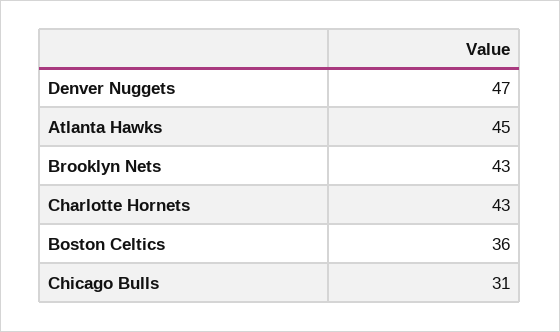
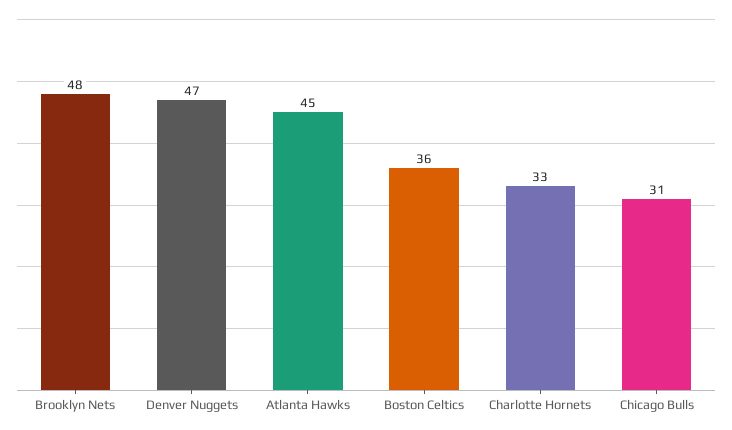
  {
    "Denver Nuggets": 47,
    "Atlanta Hawks": 45,
-   "Brooklyn Nets": 43,
+   "Brooklyn Nets": 48,
-   "Charlotte Hornets": 43,
+   "Charlotte Hornets": 33,
    "Boston Celtics": 36,
    "Chicago Bulls": 31
  }

